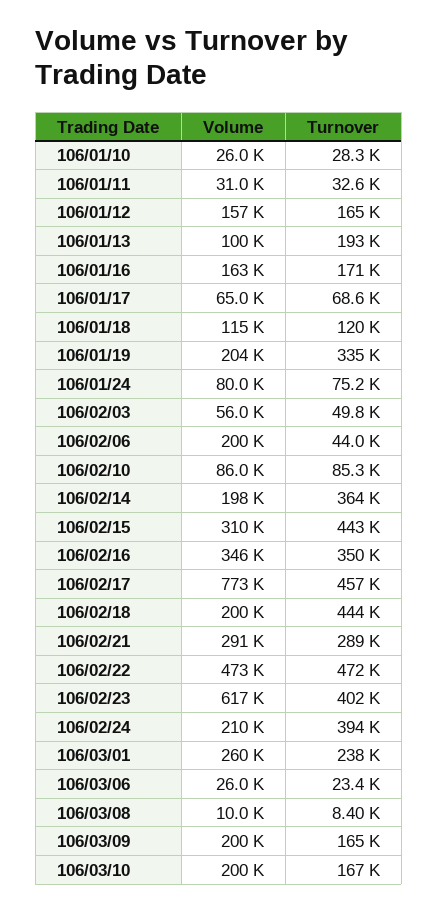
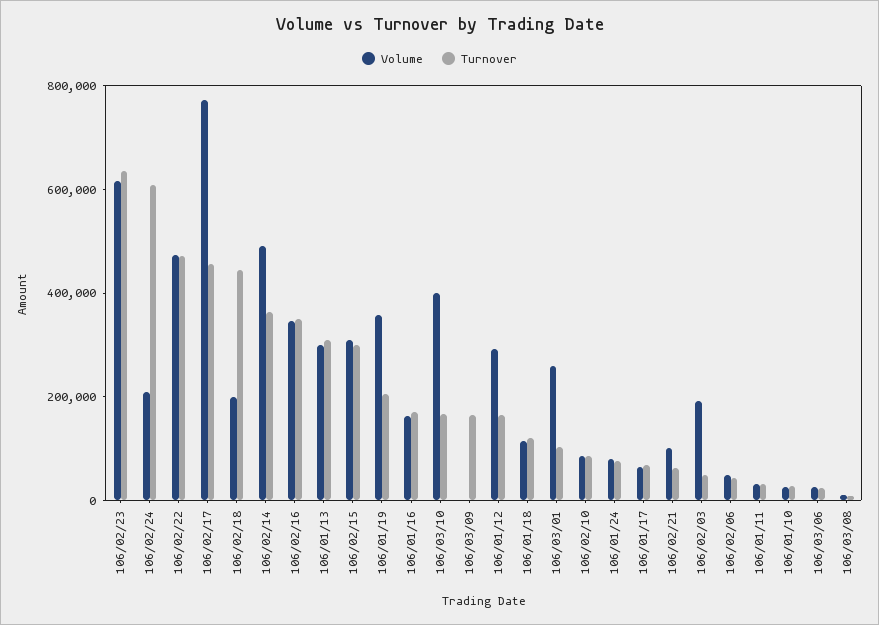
  {
    "Volume": {
      "106/01/10": 26000,
      "106/01/11": 31000,
-     "106/01/12": 157000,
+     "106/01/12": 300000,
-     "106/01/13": 100000,
+     "106/01/13": 300000,
      "106/01/16": 163000,
      "106/01/17": 65000,
      "106/01/18": 115000,
-     "106/01/19": 204000,
+     "106/01/19": 350000,
      "106/01/24": 80000,
-     "106/02/03": 56000,
+     "106/02/03": 200000,
-     "106/02/06": 200000,
+     "106/02/06": 50000,
      "106/02/10": 86000,
-     "106/02/14": 198000,
+     "106/02/14": 500000,
      "106/02/15": 310000,
      "106/02/16": 346000,
      "106/02/17": 773000,
      "106/02/18": 200000,
-     "106/02/21": 291000,
+     "106/02/21": 100000,
      "106/02/22": 473000,
      "106/02/23": 617000,
      "106/02/24": 210000,
      "106/03/01": 260000,
      "106/03/06": 26000,
      "106/03/08": 10000,
-     "106/03/09": 200000,
+     "106/03/09": 0,
-     "106/03/10": 200000
+     "106/03/10": 400000
    },
    "Turnover": {
      "106/01/10": 28300,
      "106/01/11": 32600,
      "106/01/12": 165000,
-     "106/01/13": 193000,
+     "106/01/13": 300000,
      "106/01/16": 171000,
      "106/01/17": 68600,
      "106/01/18": 120000,
-     "106/01/19": 335000,
+     "106/01/19": 200000,
      "106/01/24": 75200,
      "106/02/03": 49800,
      "106/02/06": 44000,
      "106/02/10": 85300,
      "106/02/14": 364000,
-     "106/02/15": 443000,
+     "106/02/15": 300000,
      "106/02/16": 350000,
      "106/02/17": 457000,
      "106/02/18": 444000,
-     "106/02/21": 289000,
+     "106/02/21": 50000,
      "106/02/22": 472000,
-     "106/02/23": 402000,
+     "106/02/23": 650000,
-     "106/02/24": 394000,
+     "106/02/24": 600000,
-     "106/03/01": 238000,
+     "106/03/01": 100000,
      "106/03/06": 23400,
      "106/03/08": 8400,
      "106/03/09": 165000,
      "106/03/10": 167000
    }
  }

